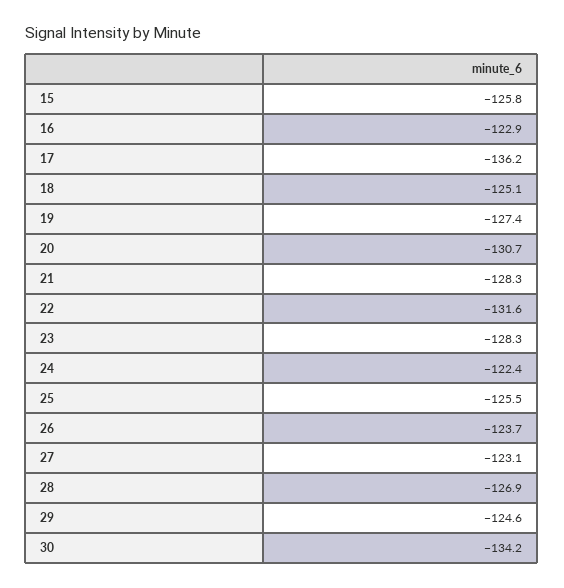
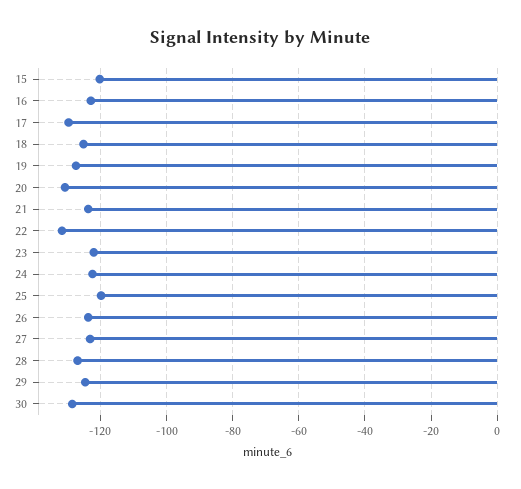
  {
-   "15": -125.8,
+   "15": -120,
    "16": -122.9,
-   "17": -136.2,
+   "17": -130,
    "18": -125.1,
    "19": -127.4,
    "20": -130.7,
-   "21": -128.3,
+   "21": -124,
    "22": -131.6,
-   "23": -128.3,
+   "23": -122,
    "24": -122.4,
-   "25": -125.5,
+   "25": -120,
    "26": -123.7,
    "27": -123.1,
    "28": -126.9,
    "29": -124.6,
-   "30": -134.2
+   "30": -128
  }

